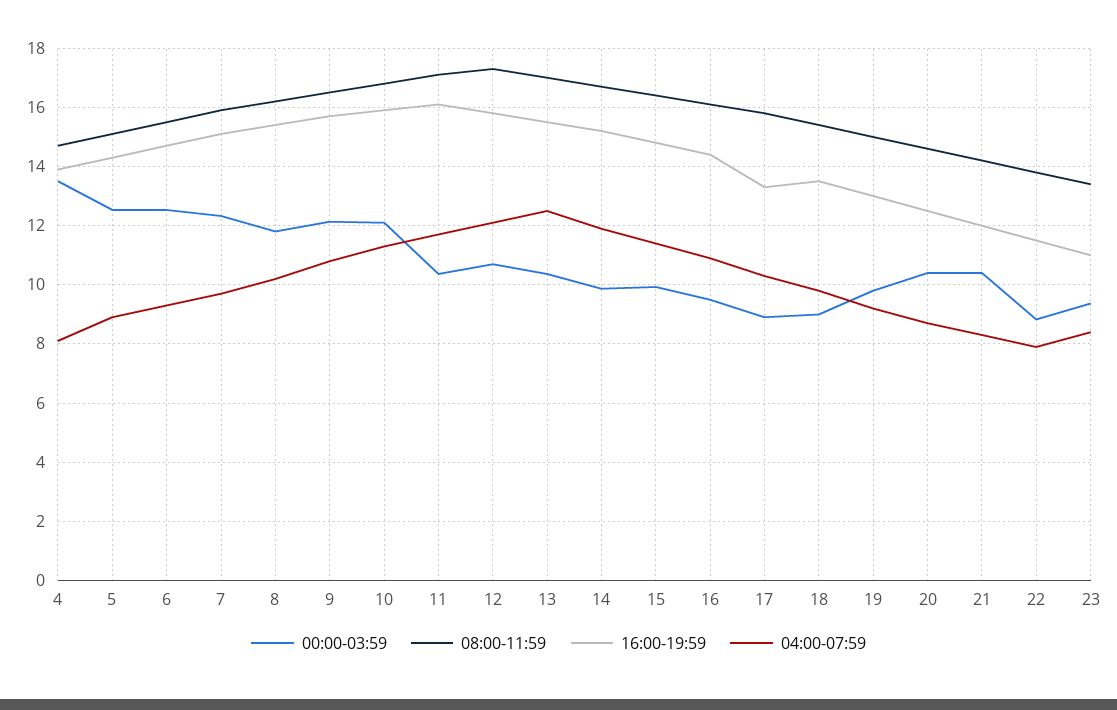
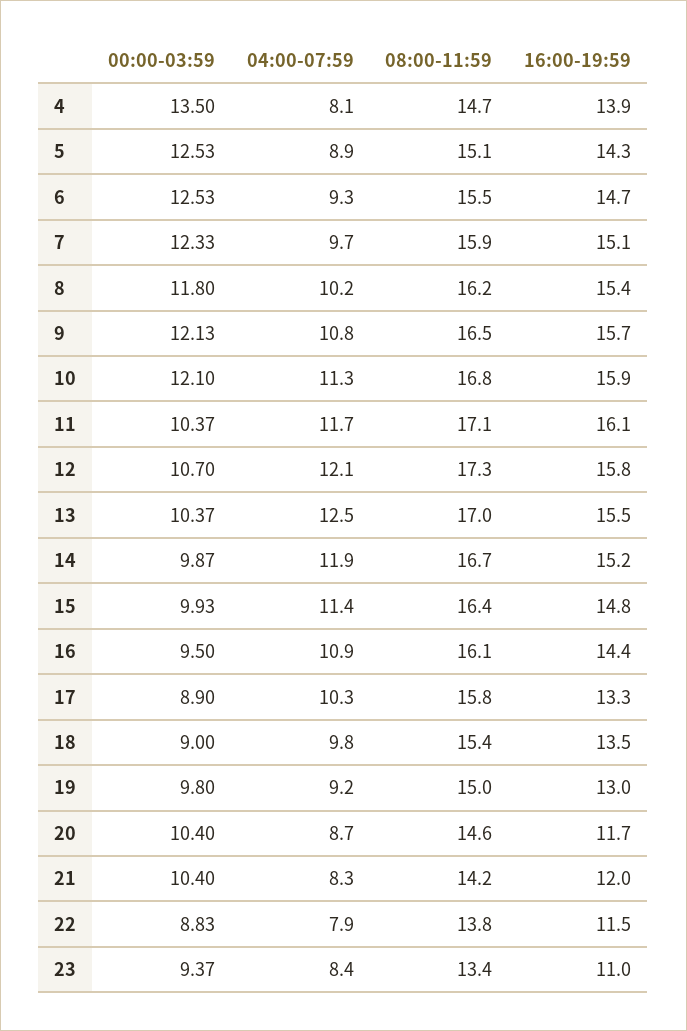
  {
    "00:00-03:59": {
      "4": 13.5,
      "5": 12.53,
      "6": 12.53,
      "7": 12.33,
      "8": 11.8,
      "9": 12.13,
      "10": 12.1,
      "11": 10.37,
      "12": 10.7,
      "13": 10.37,
      "14": 9.87,
      "15": 9.93,
      "16": 9.5,
      "17": 8.9,
      "18": 9,
      "19": 9.8,
      "20": 10.4,
      "21": 10.4,
      "22": 8.83,
      "23": 9.37
    },
    "08:00-11:59": {
      "4": 14.7,
      "5": 15.1,
      "6": 15.5,
      "7": 15.9,
      "8": 16.2,
      "9": 16.5,
      "10": 16.8,
      "11": 17.1,
      "12": 17.3,
      "13": 17,
      "14": 16.7,
      "15": 16.4,
      "16": 16.1,
      "17": 15.8,
      "18": 15.4,
      "19": 15,
      "20": 14.6,
      "21": 14.2,
      "22": 13.8,
      "23": 13.4
    },
    "16:00-19:59": {
      "4": 13.9,
      "5": 14.3,
      "6": 14.7,
      "7": 15.1,
      "8": 15.4,
      "9": 15.7,
      "10": 15.9,
      "11": 16.1,
      "12": 15.8,
      "13": 15.5,
      "14": 15.2,
      "15": 14.8,
      "16": 14.4,
      "17": 13.3,
      "18": 13.5,
      "19": 13,
-     "20": 12.5,
+     "20": 11.7,
      "21": 12,
      "22": 11.5,
      "23": 11
    },
    "04:00-07:59": {
      "4": 8.1,
      "5": 8.9,
      "6": 9.3,
      "7": 9.7,
      "8": 10.2,
      "9": 10.8,
      "10": 11.3,
      "11": 11.7,
      "12": 12.1,
      "13": 12.5,
      "14": 11.9,
      "15": 11.4,
      "16": 10.9,
      "17": 10.3,
      "18": 9.8,
      "19": 9.2,
      "20": 8.7,
      "21": 8.3,
      "22": 7.9,
      "23": 8.4
    }
  }

